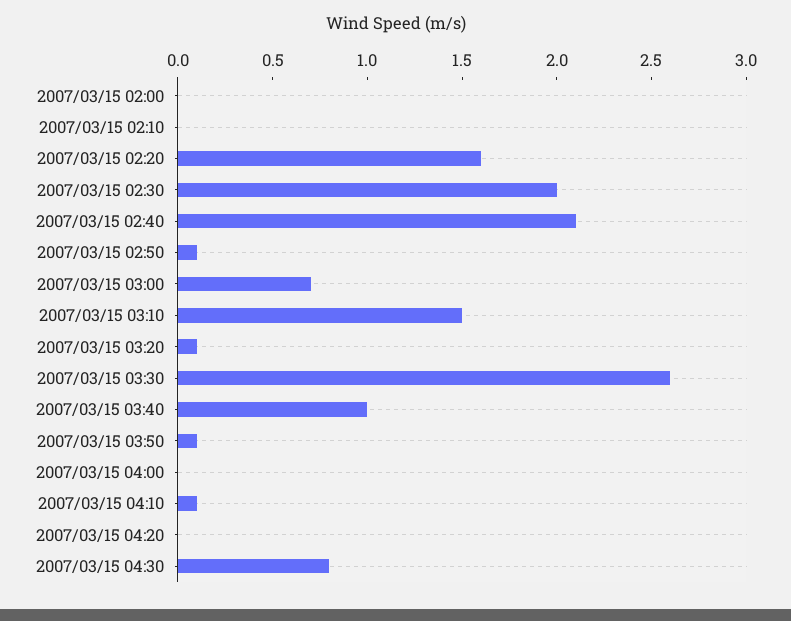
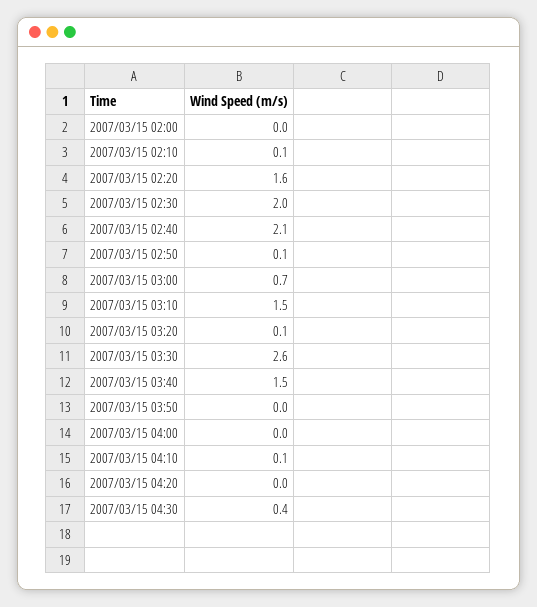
  {
    "2007/03/15 02:00": 0,
-   "2007/03/15 02:10": 0,
+   "2007/03/15 02:10": 0.1,
    "2007/03/15 02:20": 1.6,
    "2007/03/15 02:30": 2,
    "2007/03/15 02:40": 2.1,
    "2007/03/15 02:50": 0.1,
    "2007/03/15 03:00": 0.7,
    "2007/03/15 03:10": 1.5,
    "2007/03/15 03:20": 0.1,
    "2007/03/15 03:30": 2.6,
-   "2007/03/15 03:40": 1,
+   "2007/03/15 03:40": 1.5,
-   "2007/03/15 03:50": 0.1,
+   "2007/03/15 03:50": 0,
    "2007/03/15 04:00": 0,
    "2007/03/15 04:10": 0.1,
    "2007/03/15 04:20": 0,
-   "2007/03/15 04:30": 0.8
+   "2007/03/15 04:30": 0.4
  }

